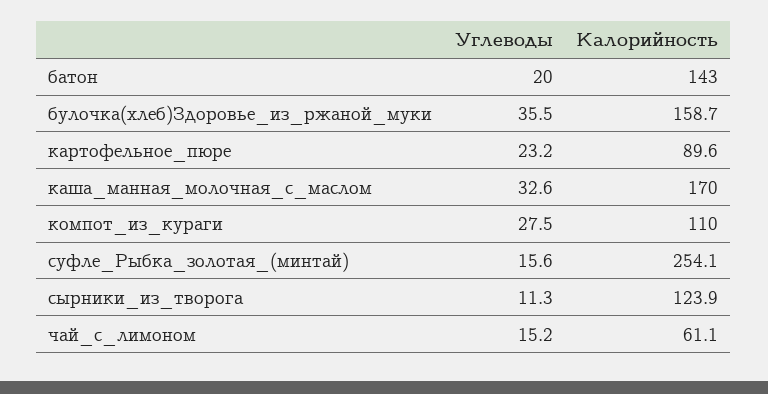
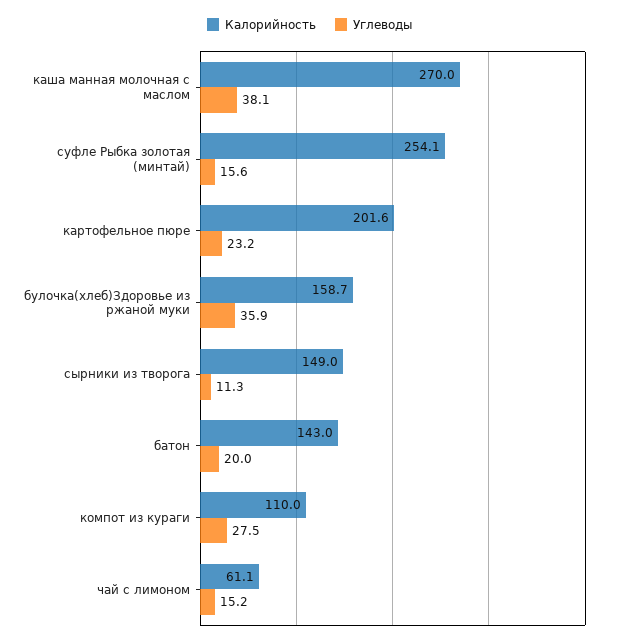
  {
    "Углеводы": {
      "батон": 20,
-     "булочка(хлеб)Здоровье_из_ржаной_муки": 35.5,
+     "булочка(хлеб)Здоровье_из_ржаной_муки": 35.9,
      "картофельное_пюре": 23.2,
-     "каша_манная_молочная_с_маслом": 32.6,
+     "каша_манная_молочная_с_маслом": 38.1,
      "компот_из_кураги": 27.5,
      "суфле_Рыбка_золотая_(минтай)": 15.6,
      "сырники_из_творога": 11.3,
      "чай_с_лимоном": 15.2
    },
    "Калорийность": {
      "батон": 143,
      "булочка(хлеб)Здоровье_из_ржаной_муки": 158.7,
-     "картофельное_пюре": 89.6,
+     "картофельное_пюре": 201.6,
-     "каша_манная_молочная_с_маслом": 170,
+     "каша_манная_молочная_с_маслом": 270,
      "компот_из_кураги": 110,
      "суфле_Рыбка_золотая_(минтай)": 254.1,
-     "сырники_из_творога": 123.9,
+     "сырники_из_творога": 149,
      "чай_с_лимоном": 61.1
    }
  }

